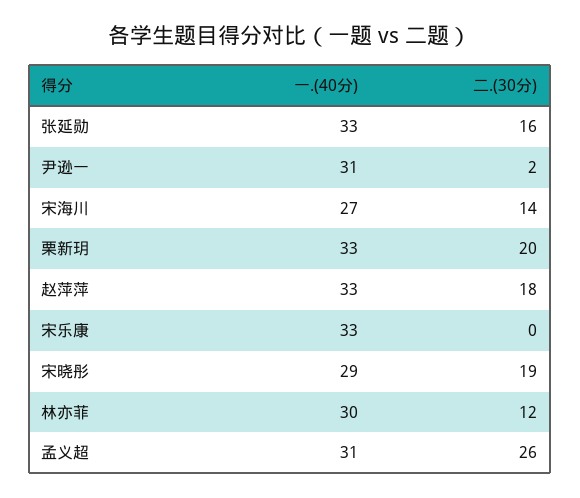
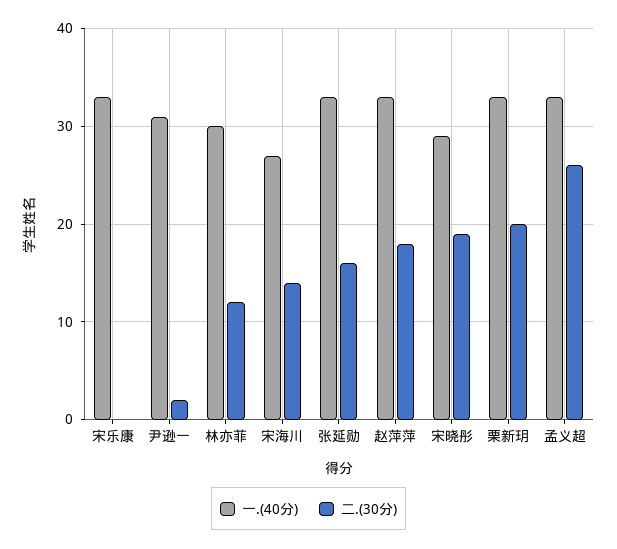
  {
    "一.(40分)": {
      "张延勋": 33,
      "尹逊一": 31,
      "宋海川": 27,
      "栗新玥": 33,
      "赵萍萍": 33,
      "宋乐康": 33,
      "宋晓彤": 29,
      "林亦菲": 30,
-     "孟义超": 31
+     "孟义超": 33
    },
    "二.(30分)": {
      "张延勋": 16,
      "尹逊一": 2,
      "宋海川": 14,
      "栗新玥": 20,
      "赵萍萍": 18,
      "宋乐康": 0,
      "宋晓彤": 19,
      "林亦菲": 12,
      "孟义超": 26
    }
  }

